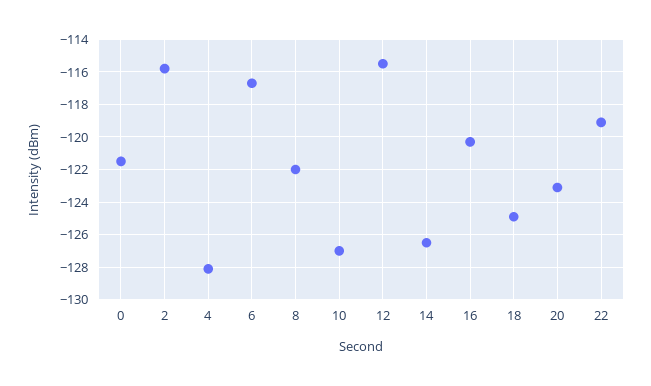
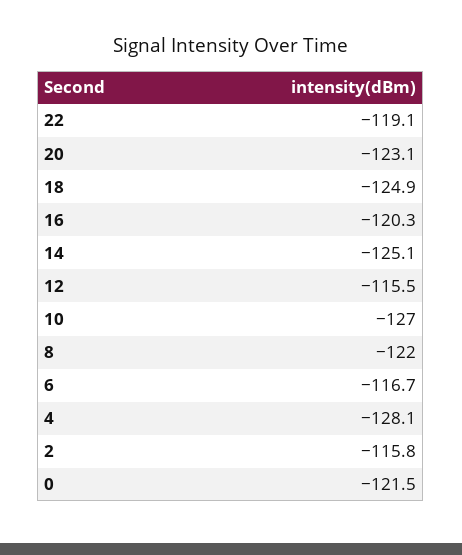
  {
    "0": -121.5,
    "2": -115.8,
    "4": -128.1,
    "6": -116.7,
    "8": -122,
    "10": -127,
    "12": -115.5,
-   "14": -126.5,
+   "14": -125.1,
    "16": -120.3,
    "18": -124.9,
    "20": -123.1,
    "22": -119.1
  }

